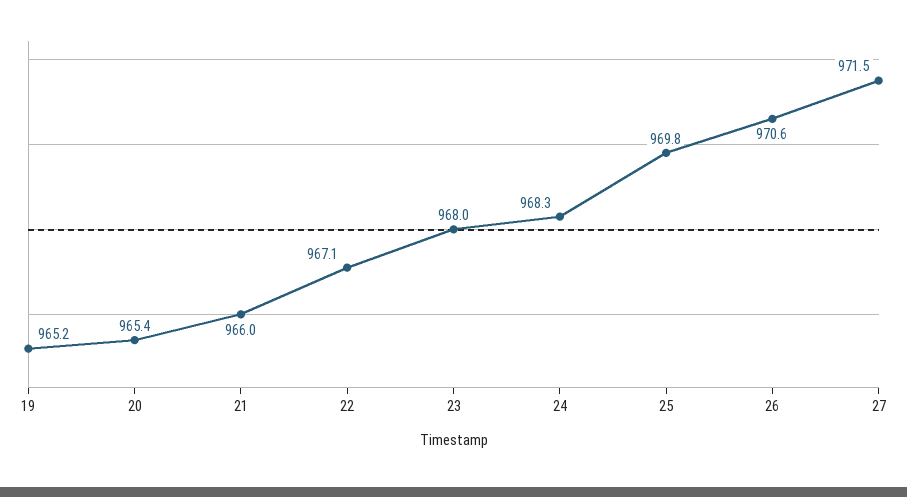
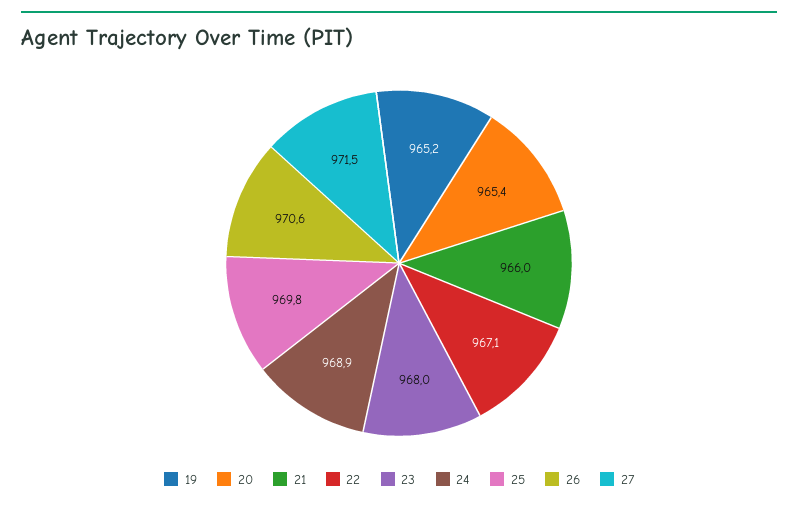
  {
    "19": 965.2,
    "20": 965.4,
    "21": 966,
    "22": 967.1,
    "23": 968,
-   "24": 968.3,
+   "24": 968.9,
    "25": 969.8,
    "26": 970.6,
    "27": 971.5
  }

